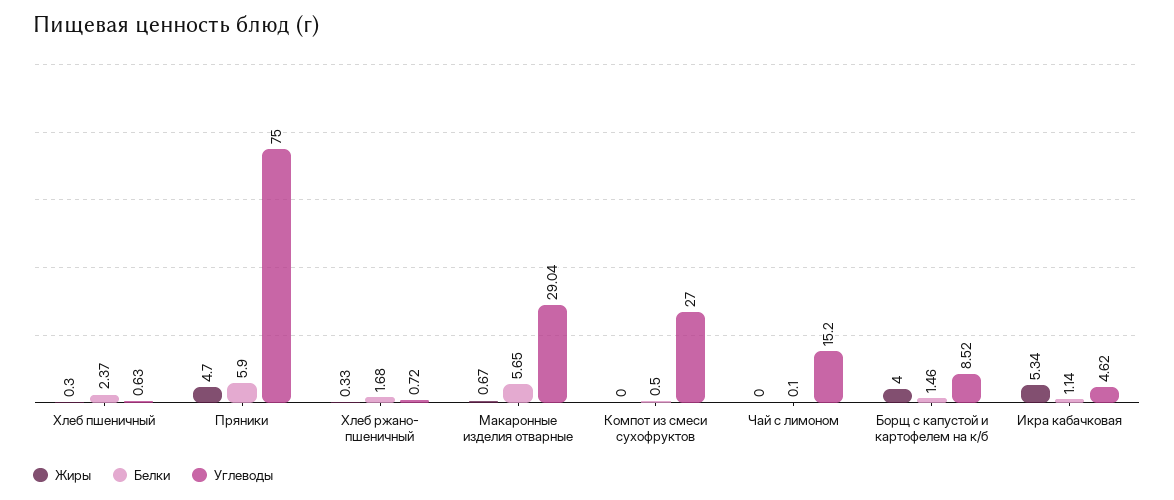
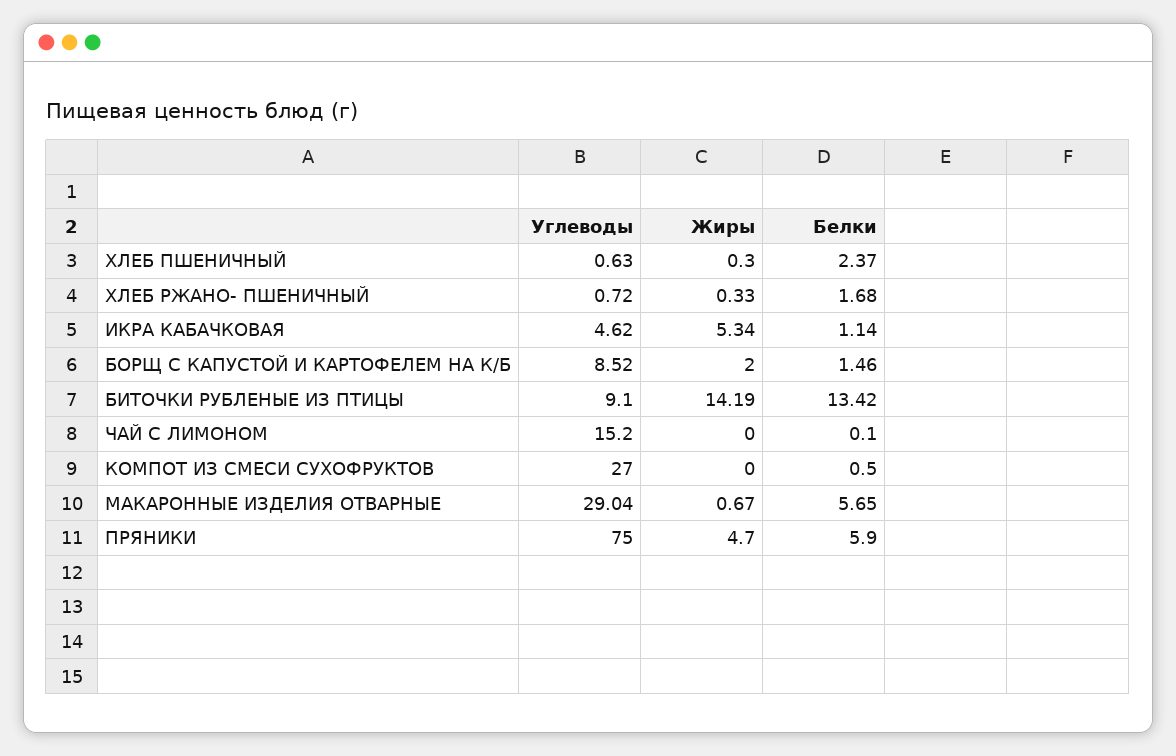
  {
    "Жиры": {
      "Хлеб пшеничный": 0.3,
      "Пряники": 4.7,
      "Хлеб ржано- пшеничный": 0.33,
      "Макаронные изделия отварные": 0.67,
      "Компот из смеси сухофруктов": 0,
      "Чай с лимоном": 0,
-     "Борщ с капустой и картофелем на к/б": 4,
+     "Борщ с капустой и картофелем на к/б": 2,
-     "Икра кабачковая": 5.34
+     "Икра кабачковая": 5.34,
+     "БИТОЧКИ РУБЛЕНЫЕ ИЗ ПТИЦЫ": 14.19
    },
    "Белки": {
      "Хлеб пшеничный": 2.37,
      "Пряники": 5.9,
      "Хлеб ржано- пшеничный": 1.68,
      "Макаронные изделия отварные": 5.65,
      "Компот из смеси сухофруктов": 0.5,
      "Чай с лимоном": 0.1,
      "Борщ с капустой и картофелем на к/б": 1.46,
-     "Икра кабачковая": 1.14
+     "Икра кабачковая": 1.14,
+     "БИТОЧКИ РУБЛЕНЫЕ ИЗ ПТИЦЫ": 13.42
    },
    "Углеводы": {
      "Хлеб пшеничный": 0.63,
      "Пряники": 75,
      "Хлеб ржано- пшеничный": 0.72,
      "Макаронные изделия отварные": 29.04,
      "Компот из смеси сухофруктов": 27,
      "Чай с лимоном": 15.2,
      "Борщ с капустой и картофелем на к/б": 8.52,
-     "Икра кабачковая": 4.62
+     "Икра кабачковая": 4.62,
+     "БИТОЧКИ РУБЛЕНЫЕ ИЗ ПТИЦЫ": 9.1
    }
  }

